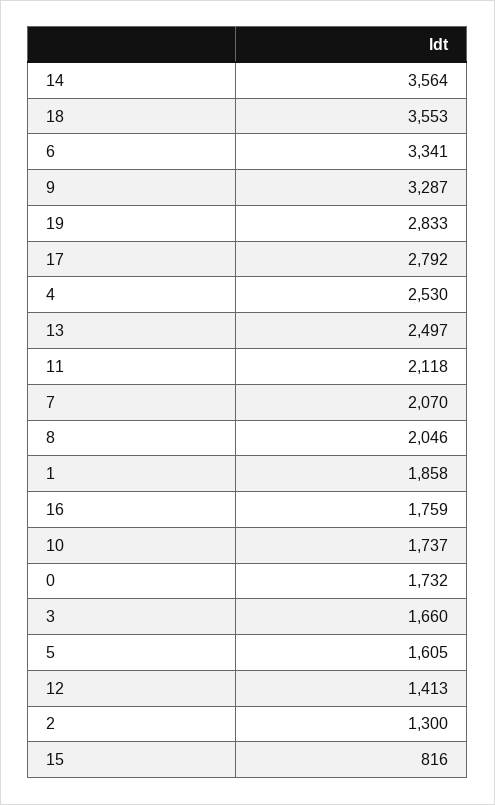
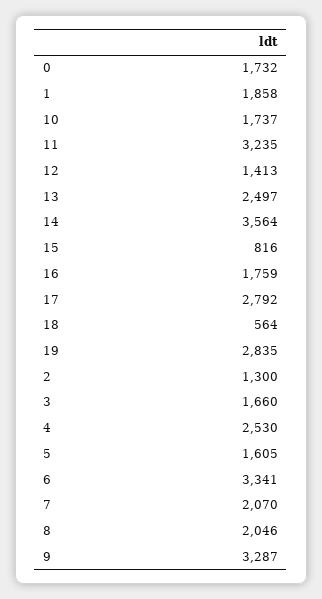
  {
    "14": 3564,
-   "18": 3553,
+   "18": 564,
    "6": 3341,
    "9": 3287,
-   "19": 2833,
+   "19": 2835,
    "17": 2792,
    "4": 2530,
    "13": 2497,
-   "11": 2118,
+   "11": 3235,
    "7": 2070,
    "8": 2046,
    "1": 1858,
    "16": 1759,
    "10": 1737,
    "0": 1732,
    "3": 1660,
    "5": 1605,
    "12": 1413,
    "2": 1300,
    "15": 816
  }

